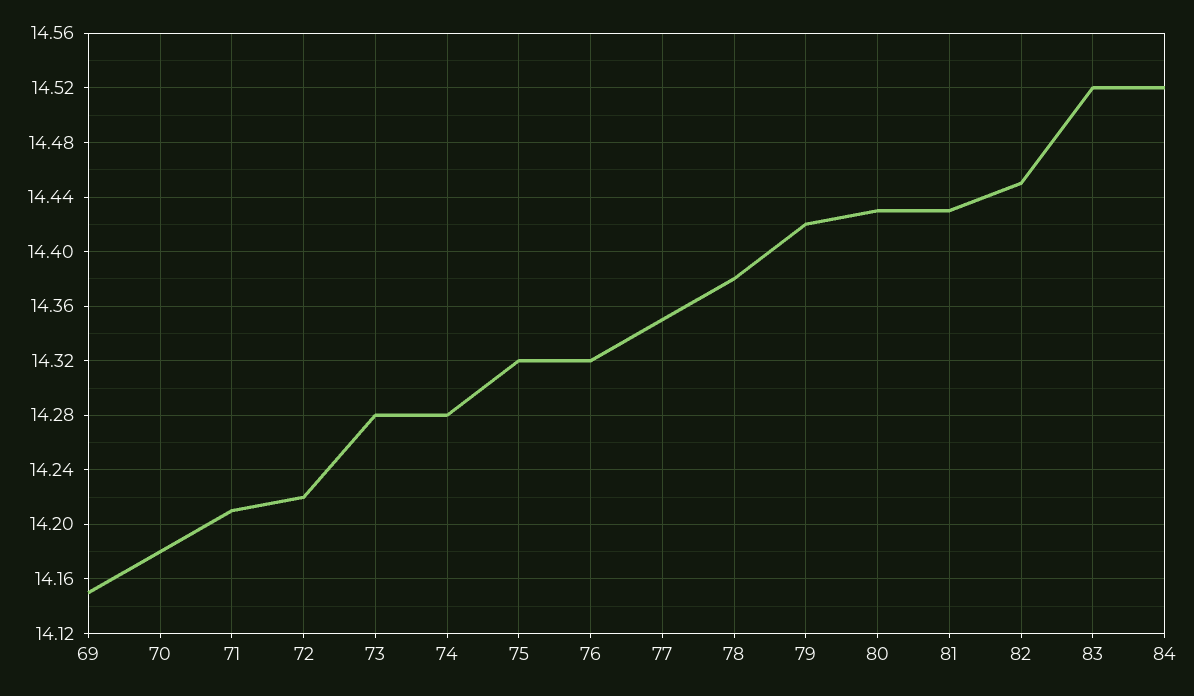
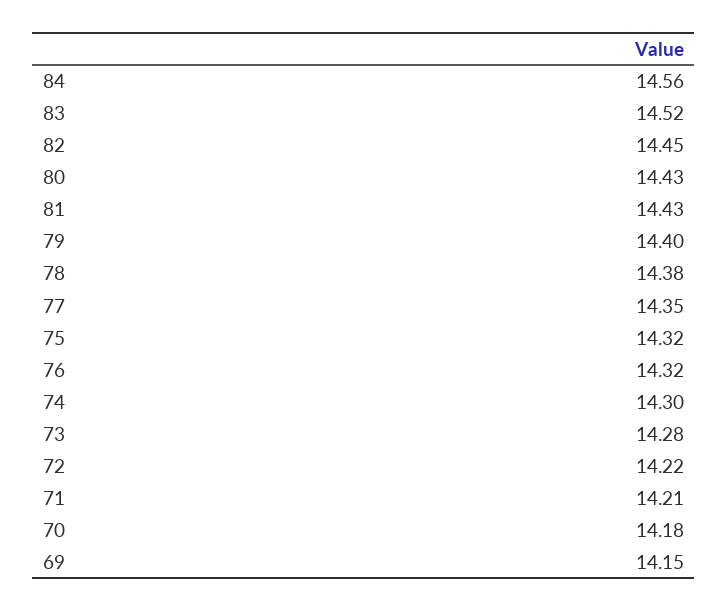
  {
    "69": 14.15,
    "70": 14.18,
    "71": 14.21,
    "72": 14.22,
    "73": 14.28,
-   "74": 14.28,
+   "74": 14.3,
    "75": 14.32,
    "76": 14.32,
    "77": 14.35,
    "78": 14.38,
-   "79": 14.42,
+   "79": 14.4,
    "80": 14.43,
    "81": 14.43,
    "82": 14.45,
    "83": 14.52,
-   "84": 14.52
+   "84": 14.56
  }

